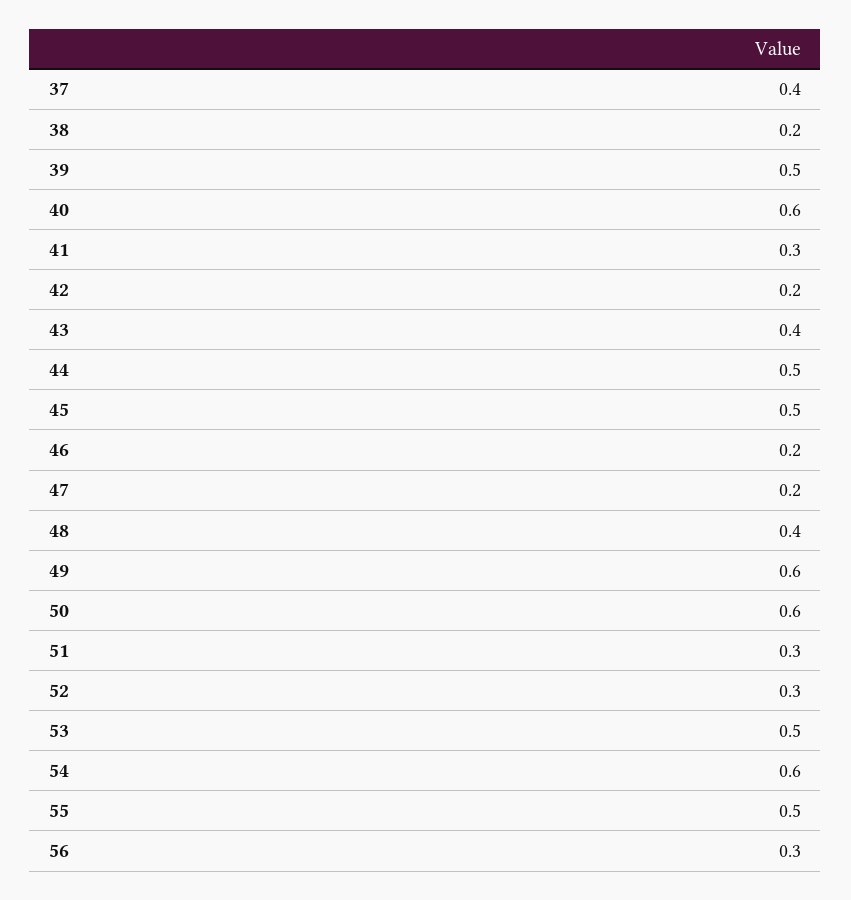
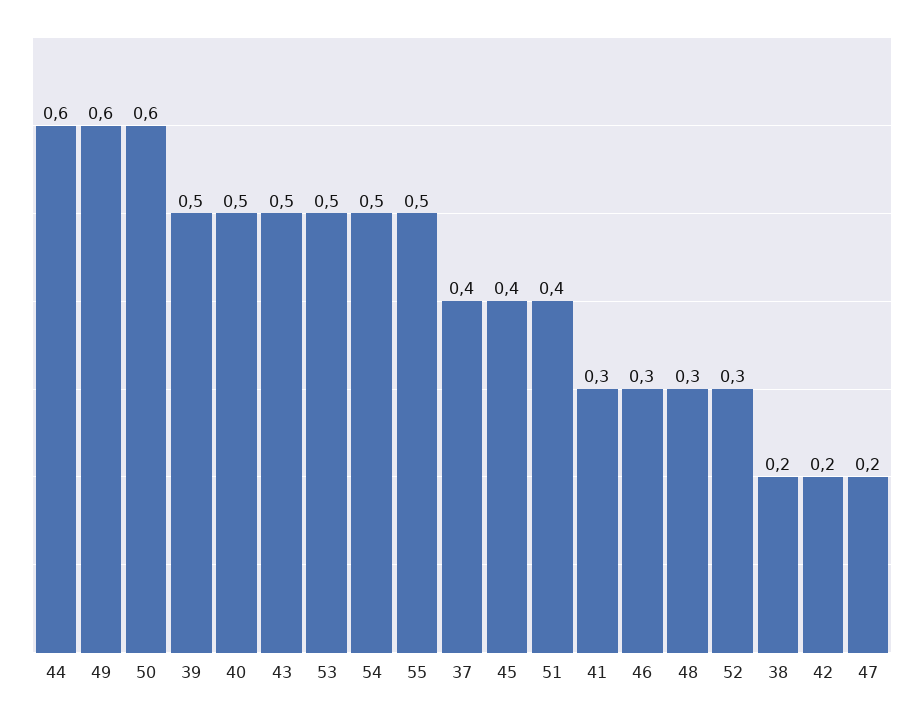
  {
    "37": 0.4,
    "38": 0.2,
    "39": 0.5,
-   "40": 0.6,
+   "40": 0.5,
    "41": 0.3,
    "42": 0.2,
-   "43": 0.4,
+   "43": 0.5,
-   "44": 0.5,
+   "44": 0.6,
-   "45": 0.5,
+   "45": 0.4,
-   "46": 0.2,
+   "46": 0.3,
    "47": 0.2,
-   "48": 0.4,
+   "48": 0.3,
    "49": 0.6,
    "50": 0.6,
-   "51": 0.3,
+   "51": 0.4,
    "52": 0.3,
    "53": 0.5,
-   "54": 0.6,
+   "54": 0.5,
-   "55": 0.5,
+   "55": 0.5
-   "56": 0.3
  }

